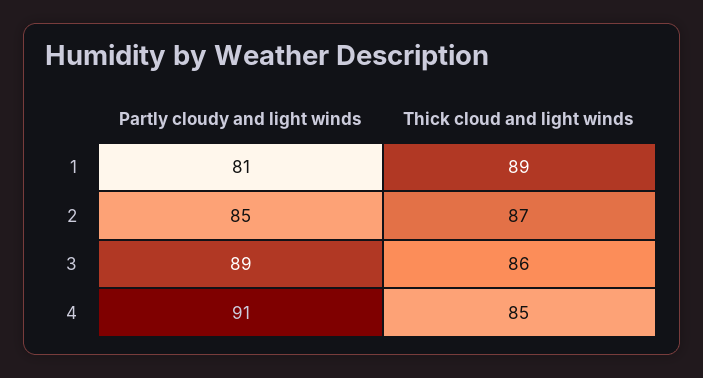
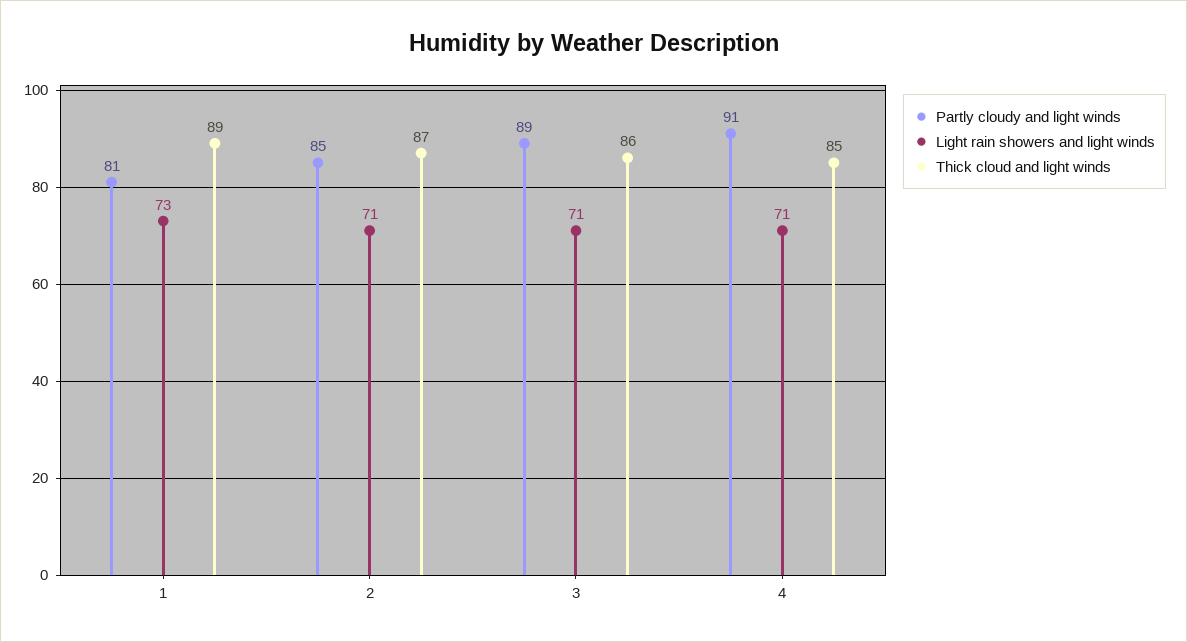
  {
    "Partly cloudy and light winds": {
      "1": 81,
      "2": 85,
      "3": 89,
      "4": 91
    },
    "Thick cloud and light winds": {
      "1": 89,
      "2": 87,
      "3": 86,
      "4": 85
-   }
+   },
+   "Light rain showers and light winds": {
+     "1": 73,
+     "2": 71,
+     "3": 71,
+     "4": 71
+   }
  }

